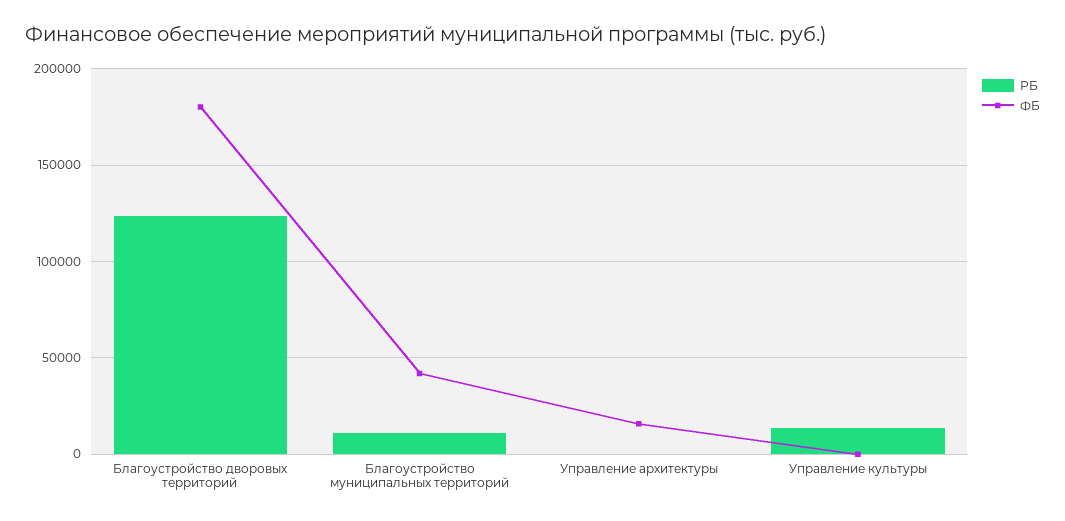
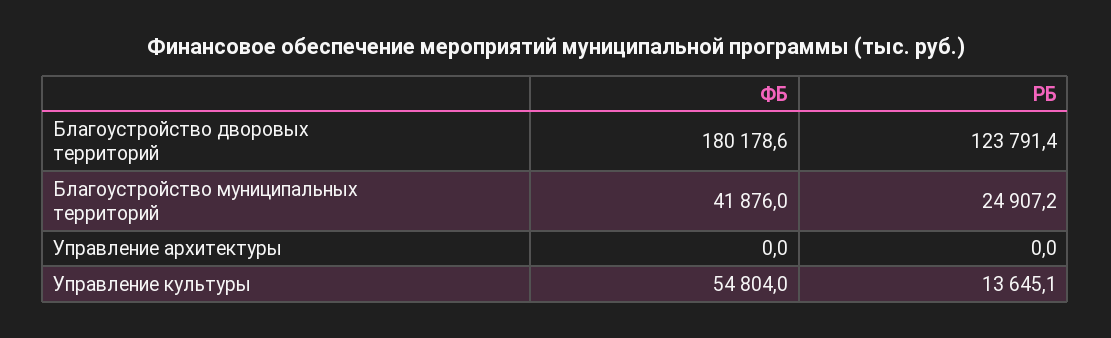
  {
    "РБ": {
      "Благоустройство дворовых территорий": 123791.4,
-     "Благоустройство муниципальных территорий": 10000,
+     "Благоустройство муниципальных территорий": 24907.2,
      "Управление архитектуры": 0,
      "Управление культуры": 13645.1
    },
    "ФБ": {
      "Благоустройство дворовых территорий": 180178.6,
      "Благоустройство муниципальных территорий": 41876,
-     "Управление архитектуры": 15000,
+     "Управление архитектуры": 0,
-     "Управление культуры": 0
+     "Управление культуры": 54804
    }
  }

